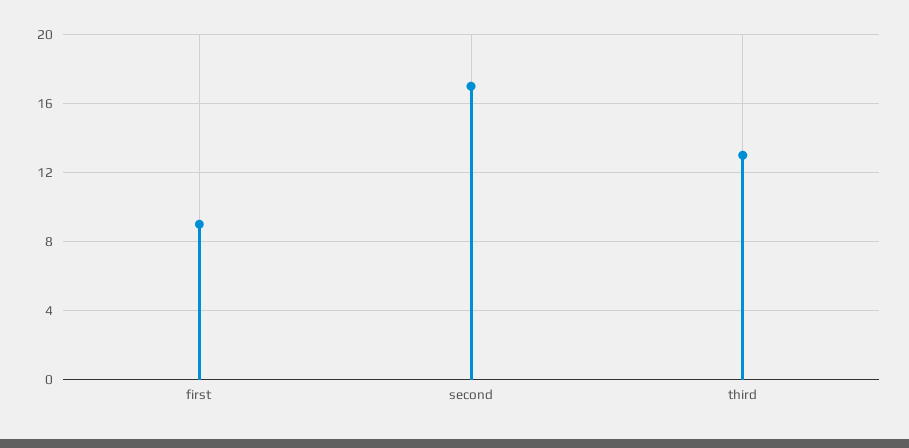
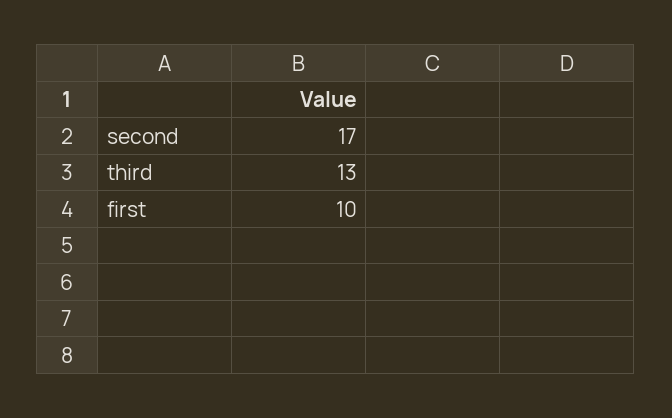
  {
-   "first": 9,
+   "first": 10,
    "second": 17,
    "third": 13
  }

